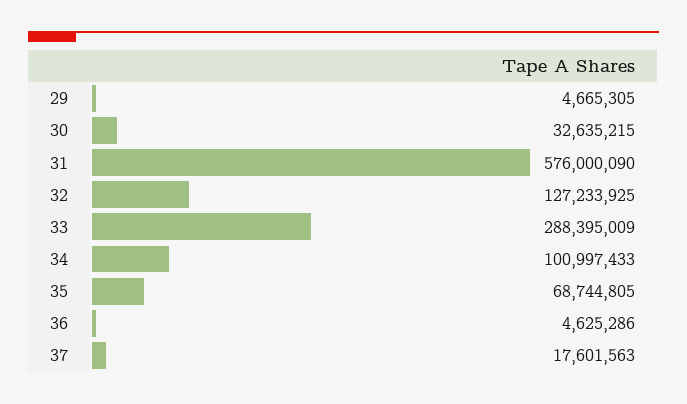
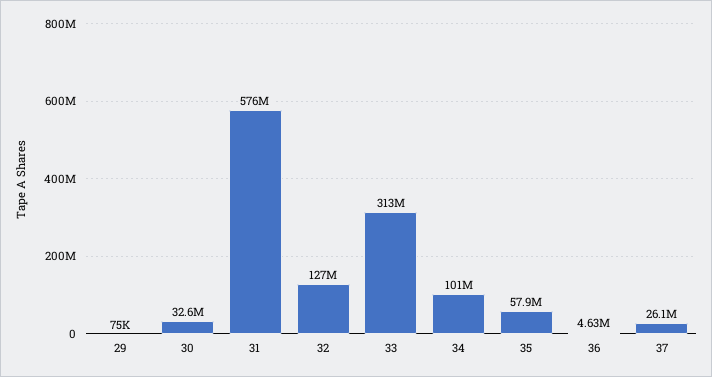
  {
-   "29": 4665305,
+   "29": 75000,
    "30": 32635215,
    "31": 576000090,
    "32": 127233925,
-   "33": 288395009,
+   "33": 313000000,
    "34": 100997433,
-   "35": 68744805,
+   "35": 57900000,
    "36": 4625286,
-   "37": 17601563
+   "37": 26100000
  }

